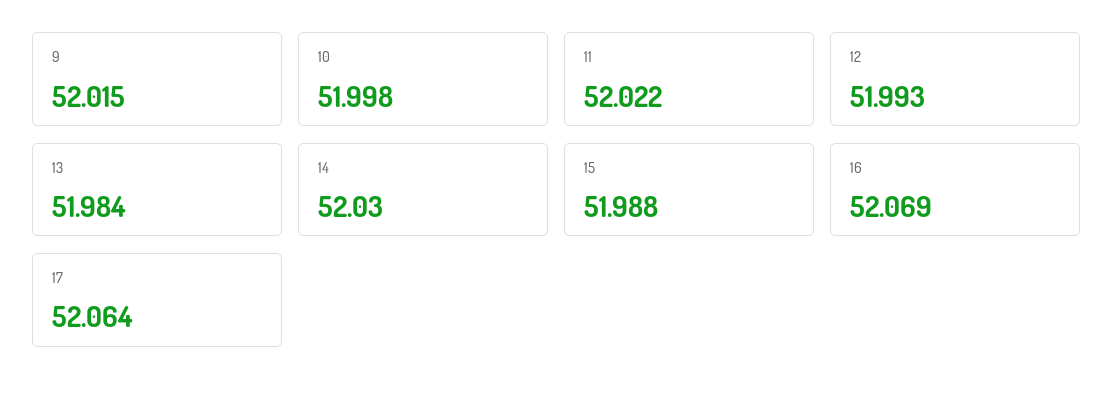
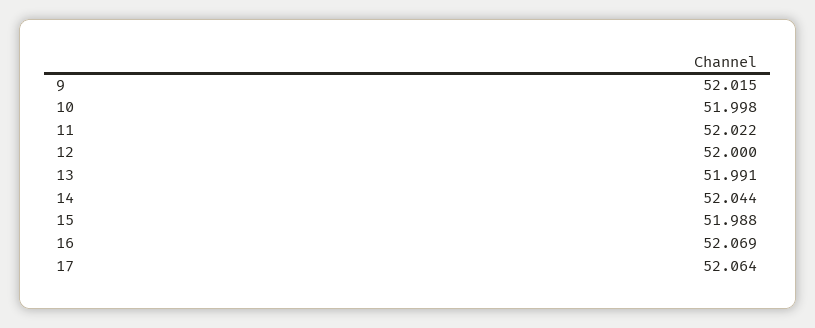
  {
    "9": 52.015,
    "10": 51.998,
    "11": 52.022,
-   "12": 51.993,
+   "12": 52,
-   "13": 51.984,
+   "13": 51.991,
-   "14": 52.03,
+   "14": 52.044,
    "15": 51.988,
    "16": 52.069,
    "17": 52.064
  }

